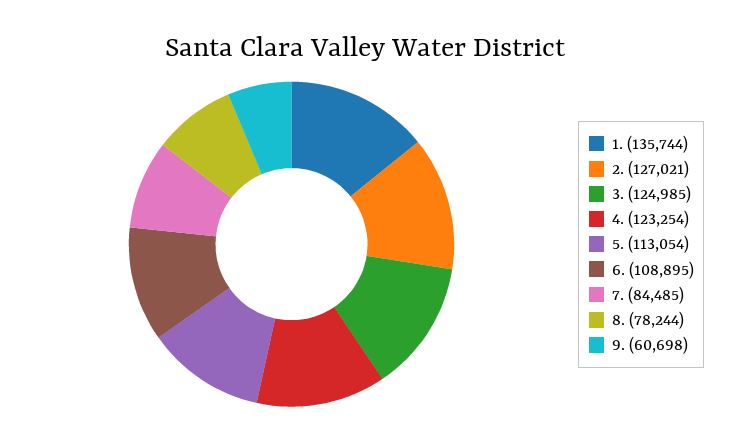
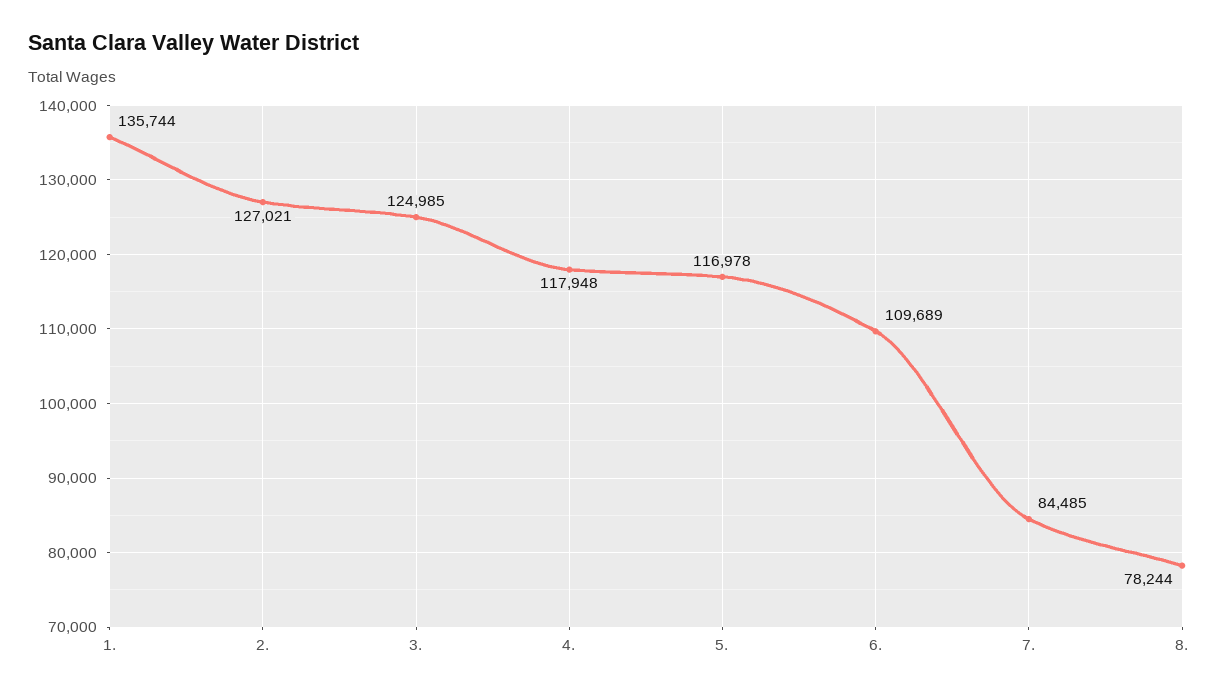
  {
    "1.": 135744,
    "2.": 127021,
    "3.": 124985,
-   "4.": 123254,
+   "4.": 117948,
-   "5.": 113054,
+   "5.": 116978,
-   "6.": 108895,
+   "6.": 109689,
    "7.": 84485,
-   "8.": 78244,
+   "8.": 78244
-   "9.": 60698
  }

